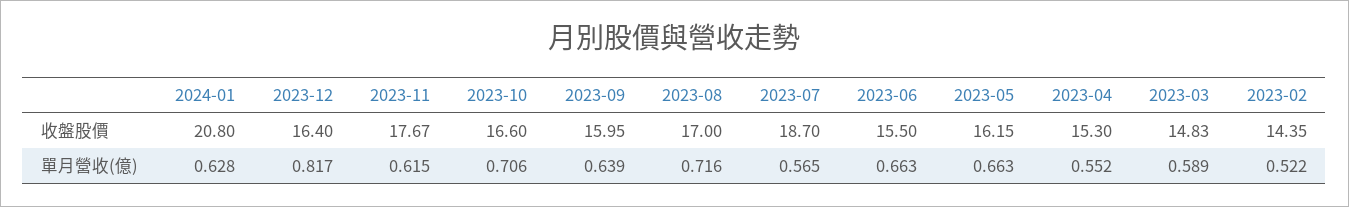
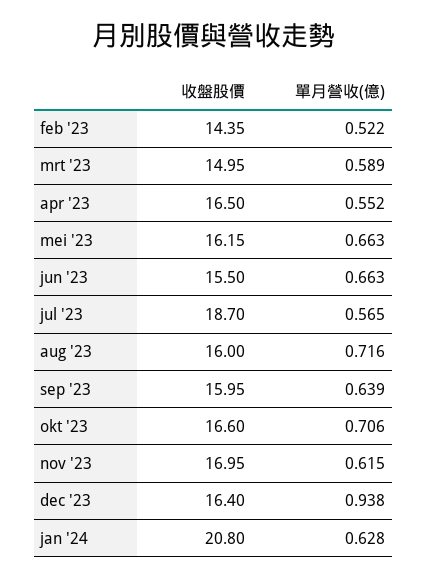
  {
    "2024-01": {
      "收盤股價": 20.8,
      "單月營收(億)": 0.628
    },
    "2023-12": {
      "收盤股價": 16.4,
-     "單月營收(億)": 0.817
+     "單月營收(億)": 0.938
    },
    "2023-11": {
-     "收盤股價": 17.67,
+     "收盤股價": 16.95,
      "單月營收(億)": 0.615
    },
    "2023-10": {
      "收盤股價": 16.6,
      "單月營收(億)": 0.706
    },
    "2023-09": {
      "收盤股價": 15.95,
      "單月營收(億)": 0.639
    },
    "2023-08": {
-     "收盤股價": 17,
+     "收盤股價": 16,
      "單月營收(億)": 0.716
    },
    "2023-07": {
      "收盤股價": 18.7,
      "單月營收(億)": 0.565
    },
    "2023-06": {
      "收盤股價": 15.5,
      "單月營收(億)": 0.663
    },
    "2023-05": {
      "收盤股價": 16.15,
      "單月營收(億)": 0.663
    },
    "2023-04": {
-     "收盤股價": 15.3,
+     "收盤股價": 16.5,
      "單月營收(億)": 0.552
    },
    "2023-03": {
-     "收盤股價": 14.83,
+     "收盤股價": 14.95,
      "單月營收(億)": 0.589
    },
    "2023-02": {
      "收盤股價": 14.35,
      "單月營收(億)": 0.522
    }
  }

